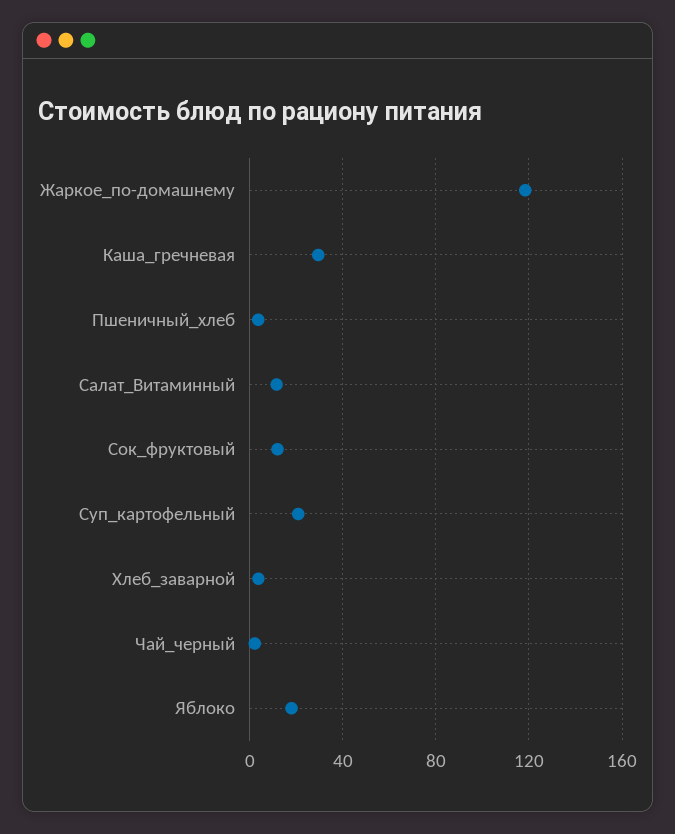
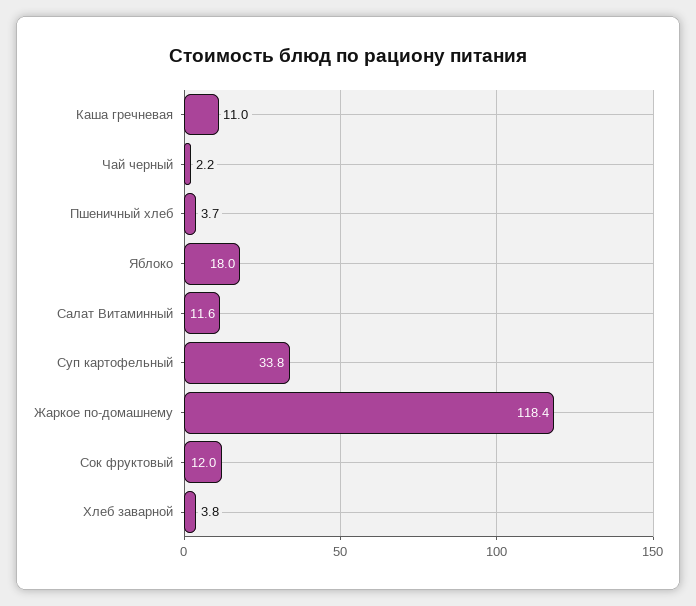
  {
    "Жаркое_по-домашнему": 118.4,
-   "Каша_гречневая": 30,
+   "Каша_гречневая": 11,
    "Пшеничный_хлеб": 3.7,
    "Салат_Витаминный": 11.6,
    "Сок_фруктовый": 12,
-   "Суп_картофельный": 20,
+   "Суп_картофельный": 33.8,
    "Хлеб_заварной": 3.8,
    "Чай_черный": 2.2,
    "Яблоко": 18
  }

